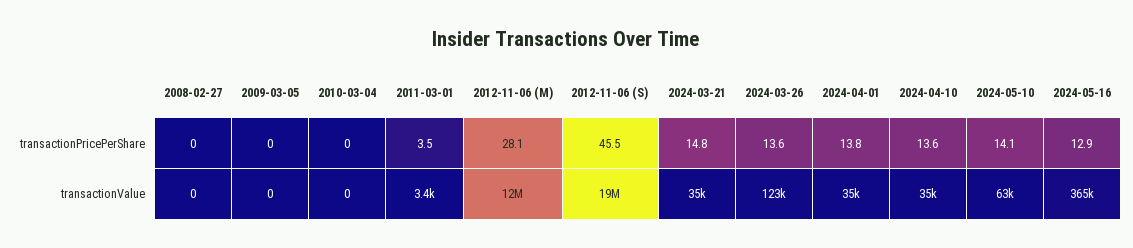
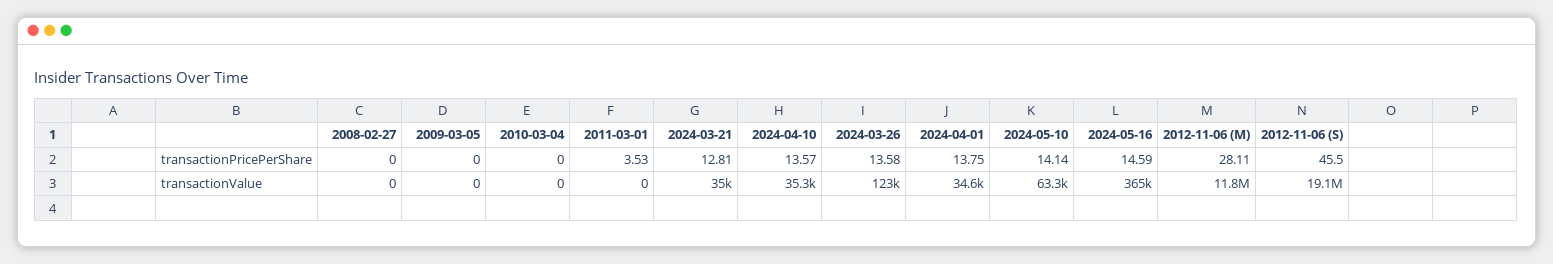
  {
    "2008-02-27": {
      "transactionPricePerShare": 0,
      "transactionValue": 0
    },
    "2009-03-05": {
      "transactionPricePerShare": 0,
      "transactionValue": 0
    },
    "2010-03-04": {
      "transactionPricePerShare": 0,
      "transactionValue": 0
    },
    "2011-03-01": {
      "transactionPricePerShare": 3.53,
-     "transactionValue": 3400
+     "transactionValue": 0
    },
    "2012-11-06 (M)": {
      "transactionPricePerShare": 28.11,
      "transactionValue": 11800000
    },
    "2012-11-06 (S)": {
      "transactionPricePerShare": 45.5,
      "transactionValue": 19100000
    },
    "2024-03-21": {
-     "transactionPricePerShare": 14.8,
+     "transactionPricePerShare": 12.81,
      "transactionValue": 35000
    },
    "2024-03-26": {
      "transactionPricePerShare": 13.58,
      "transactionValue": 123000
    },
    "2024-04-01": {
      "transactionPricePerShare": 13.75,
      "transactionValue": 34600
    },
    "2024-04-10": {
      "transactionPricePerShare": 13.57,
      "transactionValue": 35300
    },
    "2024-05-10": {
      "transactionPricePerShare": 14.14,
      "transactionValue": 63300
    },
    "2024-05-16": {
-     "transactionPricePerShare": 12.9,
+     "transactionPricePerShare": 14.59,
      "transactionValue": 365000
    }
  }

